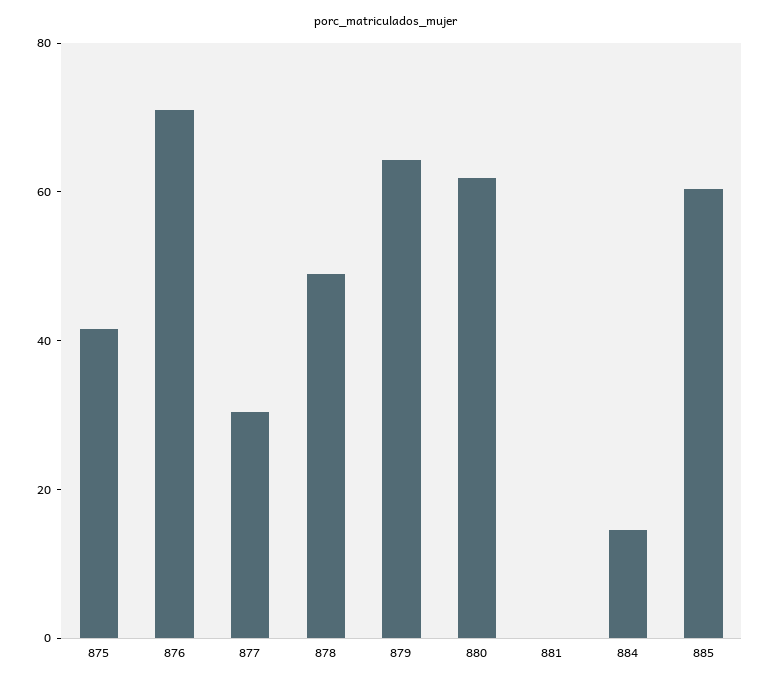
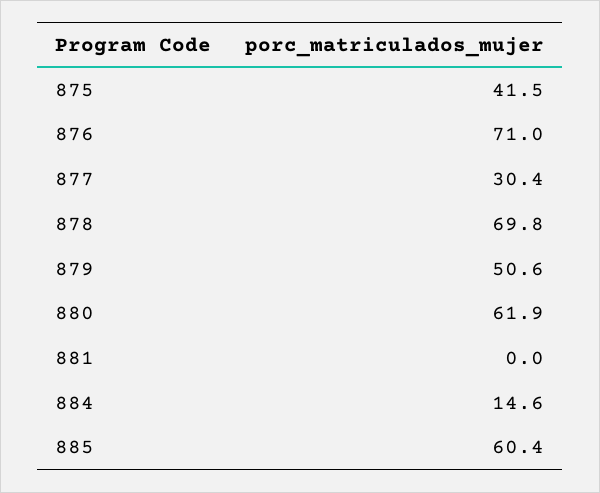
  {
    "875": 41.5,
    "876": 71,
    "877": 30.4,
-   "878": 50,
+   "878": 69.8,
-   "879": 65,
+   "879": 50.6,
    "880": 61.9,
    "881": 0,
    "884": 14.6,
    "885": 60.4
  }

